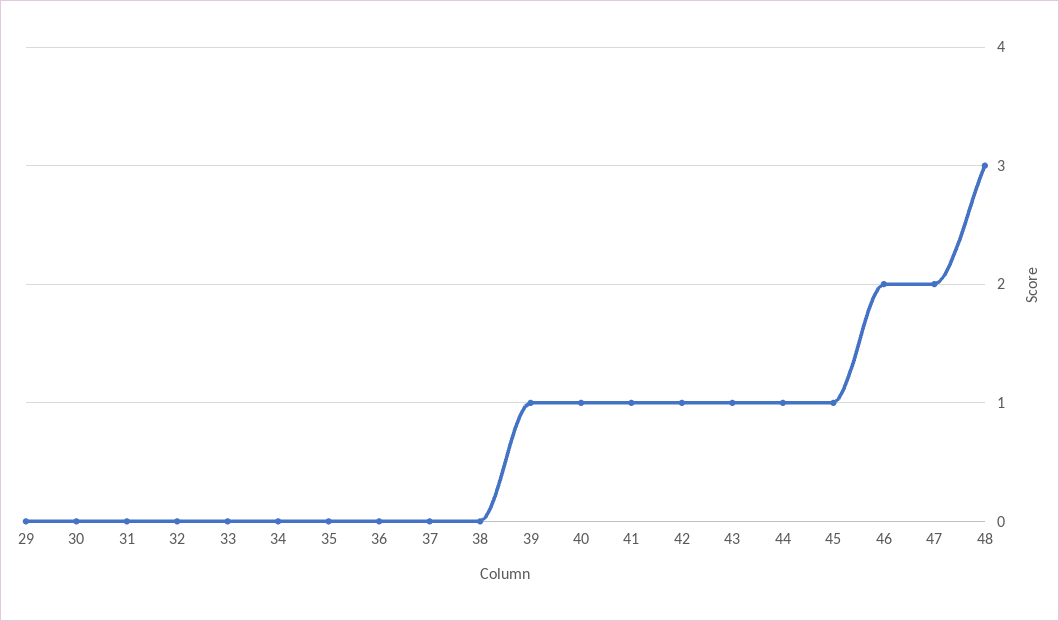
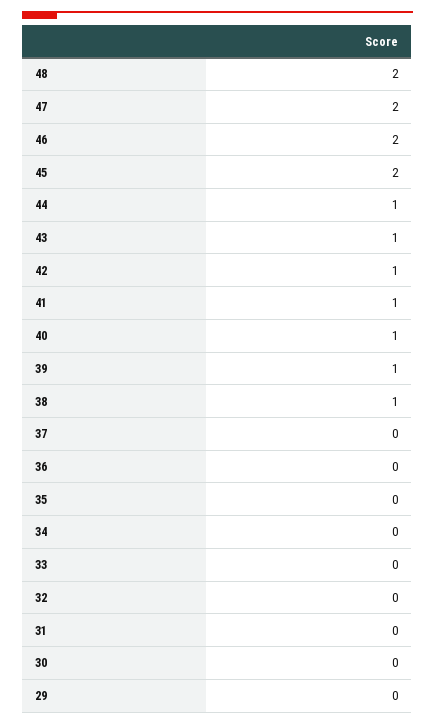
  {
    "29": 0,
    "30": 0,
    "31": 0,
    "32": 0,
    "33": 0,
    "34": 0,
    "35": 0,
    "36": 0,
    "37": 0,
-   "38": 0,
+   "38": 1,
    "39": 1,
    "40": 1,
    "41": 1,
    "42": 1,
    "43": 1,
    "44": 1,
-   "45": 1,
+   "45": 2,
    "46": 2,
    "47": 2,
-   "48": 3
+   "48": 2
  }

